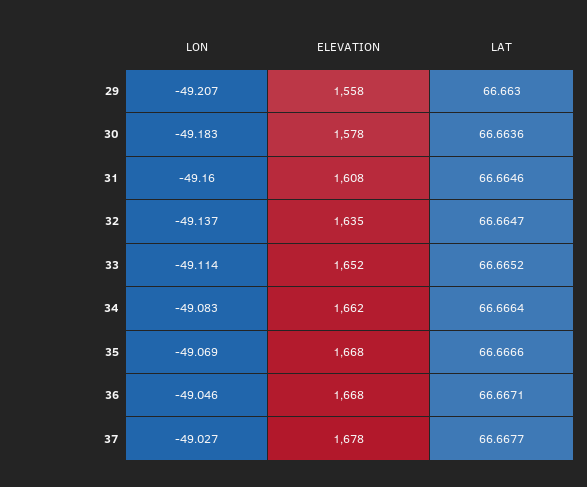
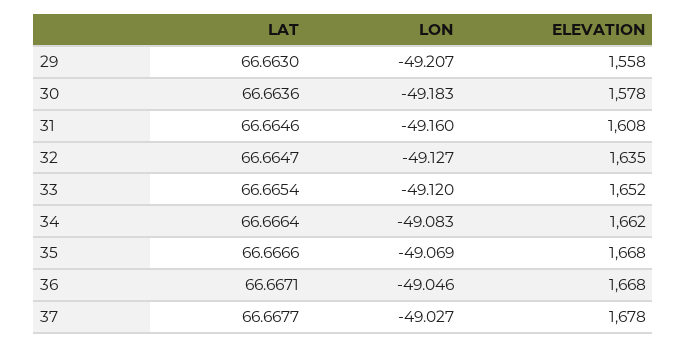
  {
    "LON": {
      "29": -49.207,
      "30": -49.183,
      "31": -49.16,
-     "32": -49.137,
+     "32": -49.127,
-     "33": -49.114,
+     "33": -49.12,
      "34": -49.083,
      "35": -49.069,
      "36": -49.046,
      "37": -49.027
    },
    "ELEVATION": {
      "29": 1558,
      "30": 1578,
      "31": 1608,
      "32": 1635,
      "33": 1652,
      "34": 1662,
      "35": 1668,
      "36": 1668,
      "37": 1678
    },
    "LAT": {
      "29": 66.663,
      "30": 66.6636,
      "31": 66.6646,
      "32": 66.6647,
-     "33": 66.6652,
+     "33": 66.6654,
      "34": 66.6664,
      "35": 66.6666,
      "36": 66.6671,
      "37": 66.6677
    }
  }

